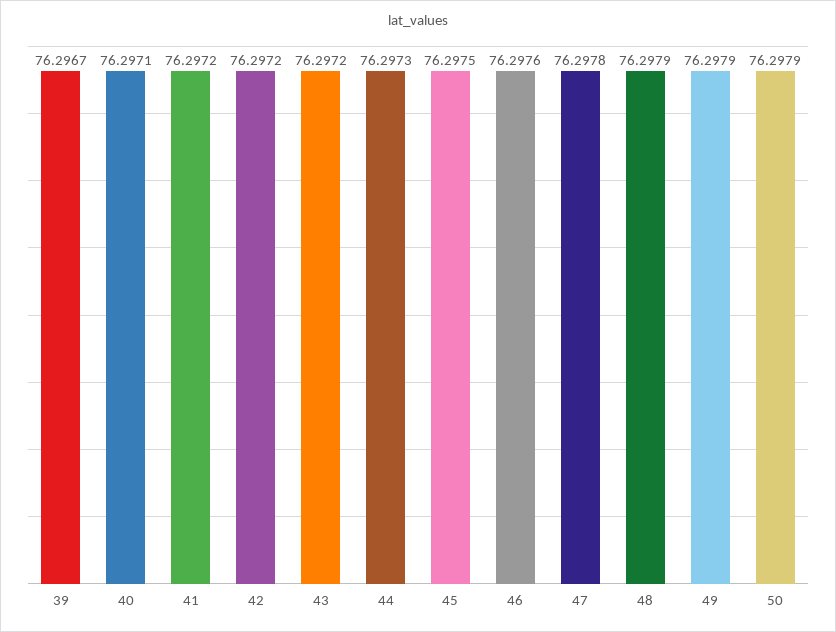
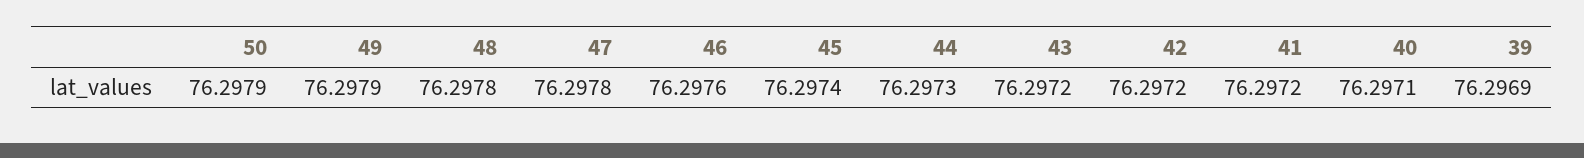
  {
-   "39": 76.2967,
+   "39": 76.2969,
    "40": 76.2971,
    "41": 76.2972,
    "42": 76.2972,
    "43": 76.2972,
    "44": 76.2973,
-   "45": 76.2975,
+   "45": 76.2974,
    "46": 76.2976,
    "47": 76.2978,
-   "48": 76.2979,
+   "48": 76.2978,
    "49": 76.2979,
    "50": 76.2979
  }

